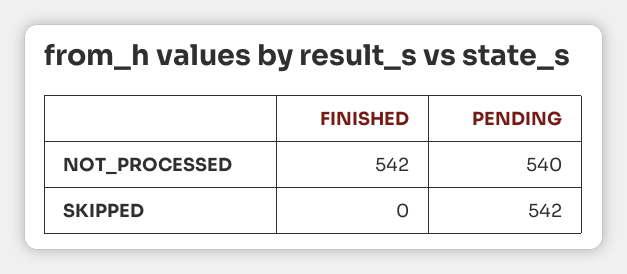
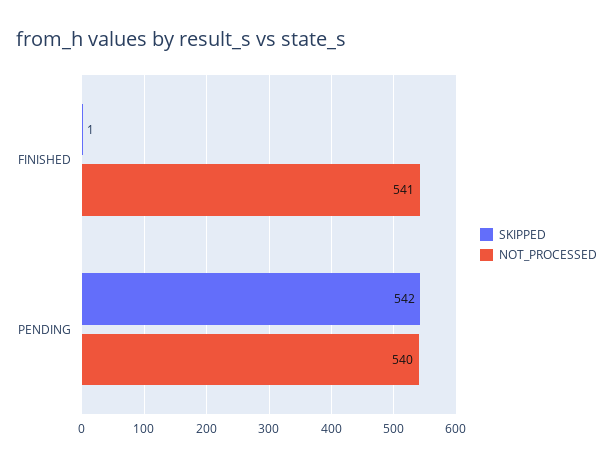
  {
    "NOT_PROCESSED": {
-     "FINISHED": 542,
+     "FINISHED": 541,
      "PENDING": 540
    },
    "SKIPPED": {
-     "FINISHED": 0,
+     "FINISHED": 1,
      "PENDING": 542
    }
  }

